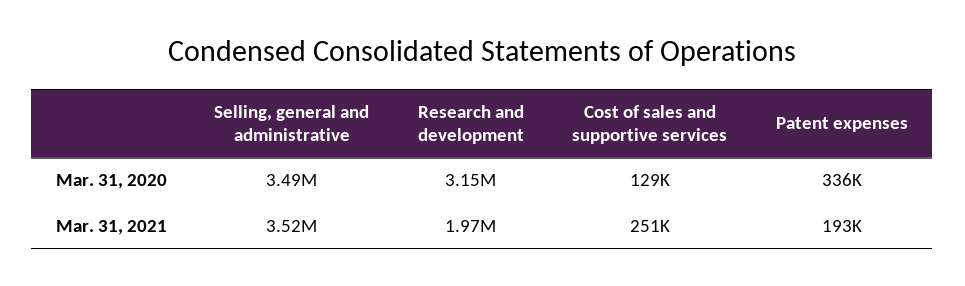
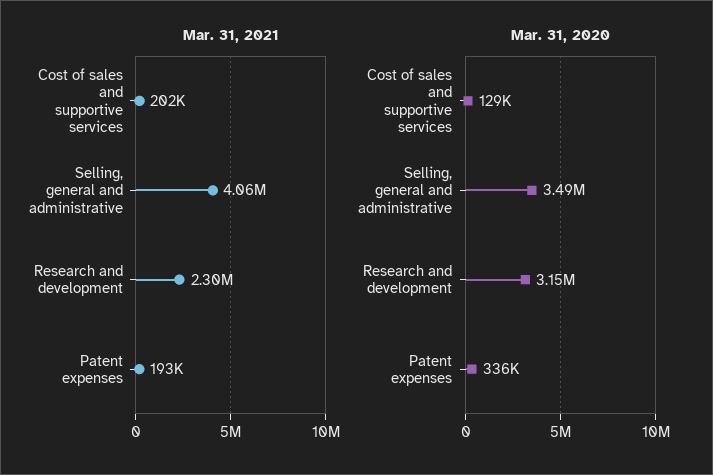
  {
    "Mar. 31, 2020": {
      "Selling, general and administrative": 3490000,
      "Research and development": 3150000,
      "Cost of sales and supportive services": 129000,
      "Patent expenses": 336000
    },
    "Mar. 31, 2021": {
-     "Selling, general and administrative": 3520000,
+     "Selling, general and administrative": 4060000,
-     "Research and development": 1970000,
+     "Research and development": 2300000,
-     "Cost of sales and supportive services": 251000,
+     "Cost of sales and supportive services": 202000,
      "Patent expenses": 193000
    }
  }

